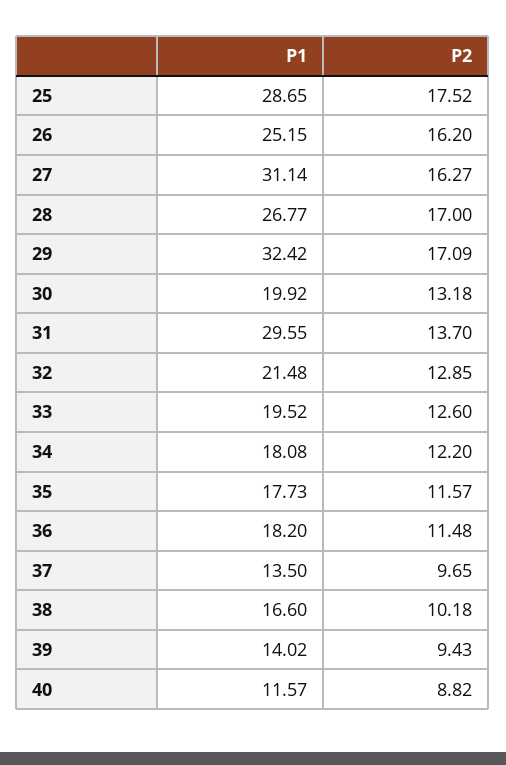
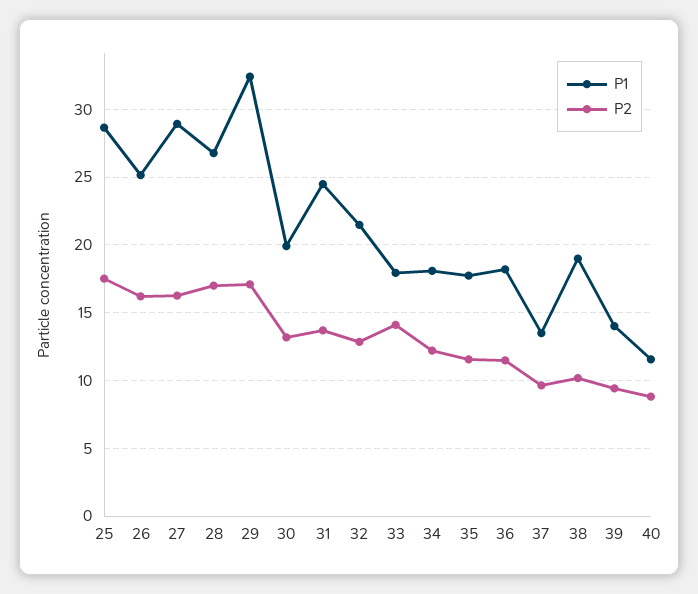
  {
    "P1": {
      "25": 28.65,
      "26": 25.15,
-     "27": 31.14,
+     "27": 29,
      "28": 26.77,
      "29": 32.42,
      "30": 19.92,
-     "31": 29.55,
+     "31": 24.5,
      "32": 21.48,
-     "33": 19.52,
+     "33": 18,
      "34": 18.08,
      "35": 17.73,
      "36": 18.2,
      "37": 13.5,
-     "38": 16.6,
+     "38": 19,
      "39": 14.02,
      "40": 11.57
    },
    "P2": {
      "25": 17.52,
      "26": 16.2,
      "27": 16.27,
      "28": 17,
      "29": 17.09,
      "30": 13.18,
      "31": 13.7,
      "32": 12.85,
-     "33": 12.6,
+     "33": 14,
      "34": 12.2,
      "35": 11.57,
      "36": 11.48,
      "37": 9.65,
      "38": 10.18,
      "39": 9.43,
      "40": 8.82
    }
  }

